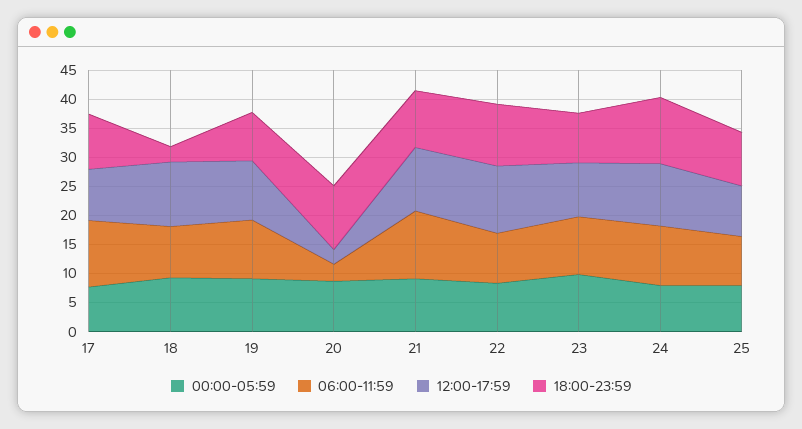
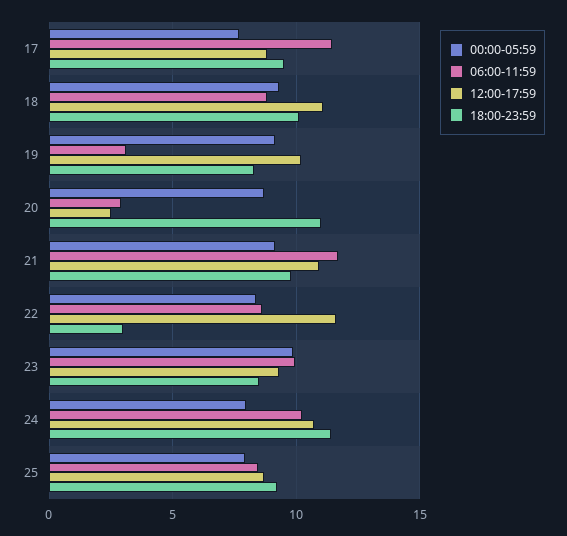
  {
    "00:00-05:59": {
      "17": 7.5,
      "18": 9.5,
      "19": 9,
      "20": 8.5,
      "21": 9,
      "22": 8.5,
      "23": 10,
      "24": 8,
      "25": 8
    },
    "06:00-11:59": {
      "17": 11.5,
      "18": 9,
-     "19": 10,
+     "19": 3,
      "20": 3,
      "21": 11.5,
      "22": 8.5,
      "23": 10,
      "24": 10.5,
      "25": 8.5
    },
    "12:00-17:59": {
      "17": 9,
      "18": 11,
      "19": 10,
      "20": 2.5,
      "21": 11,
      "22": 11.5,
      "23": 9.5,
      "24": 10.5,
      "25": 8.5
    },
    "18:00-23:59": {
      "17": 9.5,
-     "18": 2.5,
+     "18": 10,
      "19": 8.5,
      "20": 11,
      "21": 10,
-     "22": 10,
+     "22": 3,
      "23": 8.5,
      "24": 11.5,
      "25": 9
    }
  }

